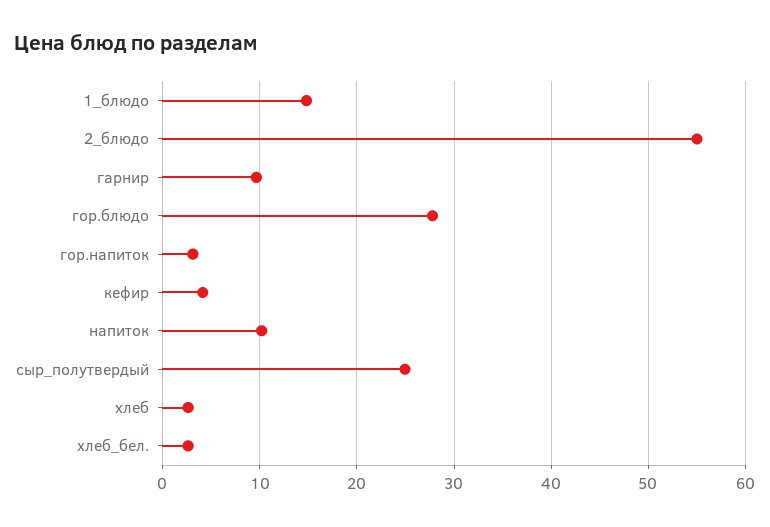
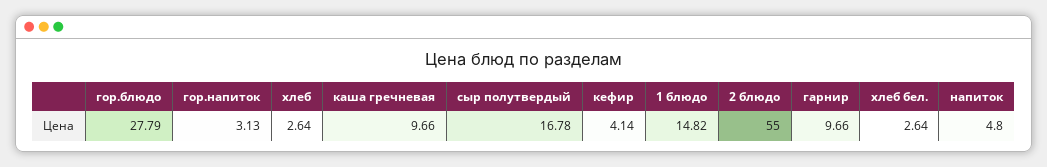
  {
    "1_блюдо": 14.82,
    "2_блюдо": 55,
    "гарнир": 9.66,
    "гор.блюдо": 27.79,
    "гор.напиток": 3.13,
    "кефир": 4.14,
-   "напиток": 10,
+   "напиток": 4.8,
-   "сыр_полутвердый": 25,
+   "сыр_полутвердый": 16.78,
    "хлеб": 2.64,
-   "хлеб_бел.": 2.64
+   "хлеб_бел.": 2.64,
+   "каша гречневая": 9.66
  }

